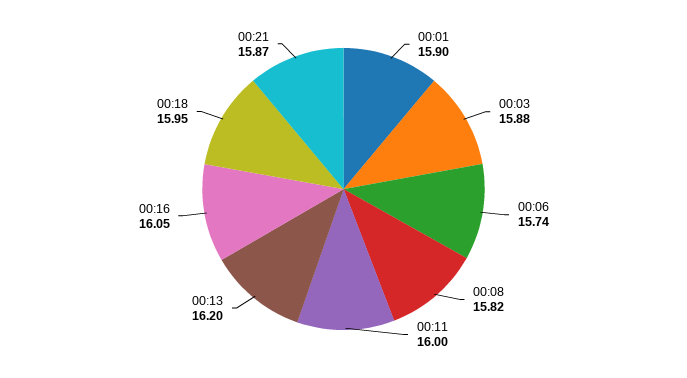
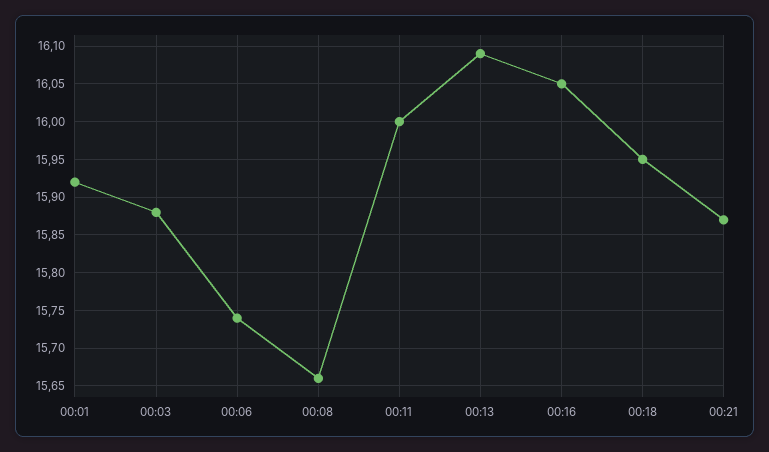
  {
-   "00:01": 15.9,
+   "00:01": 15.92,
    "00:03": 15.88,
    "00:06": 15.74,
-   "00:08": 15.82,
+   "00:08": 15.66,
    "00:11": 16,
-   "00:13": 16.2,
+   "00:13": 16.09,
    "00:16": 16.05,
    "00:18": 15.95,
    "00:21": 15.87
  }

